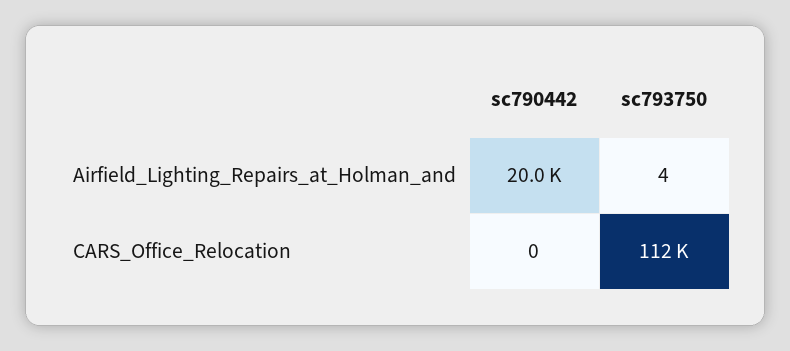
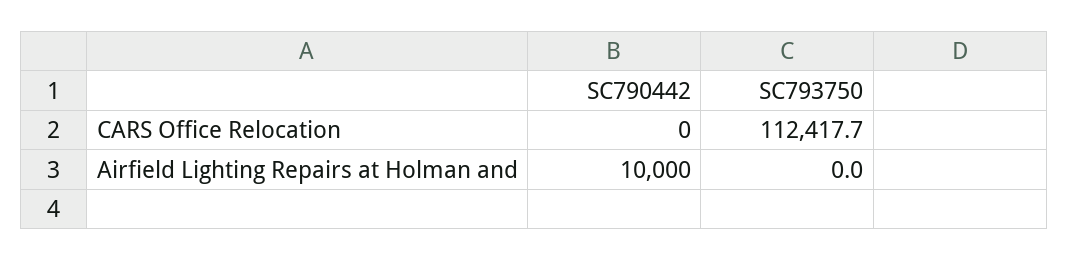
  {
    "sc790442": {
-     "Airfield_Lighting_Repairs_at_Holman_and": 20000,
+     "Airfield_Lighting_Repairs_at_Holman_and": 10000,
      "CARS_Office_Relocation": 0
    },
    "sc793750": {
-     "Airfield_Lighting_Repairs_at_Holman_and": 4,
+     "Airfield_Lighting_Repairs_at_Holman_and": 0,
      "CARS_Office_Relocation": 112417.7
    }
  }

